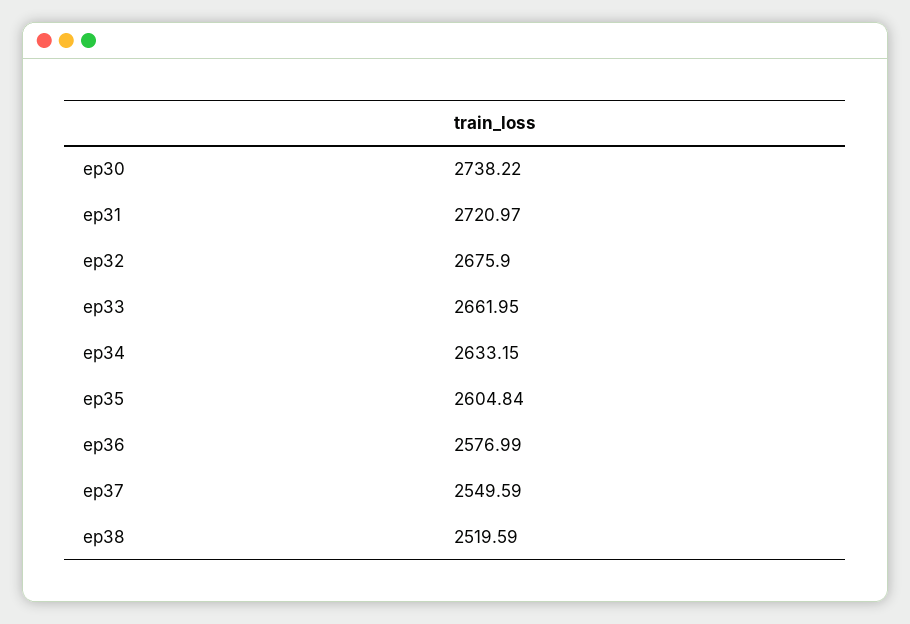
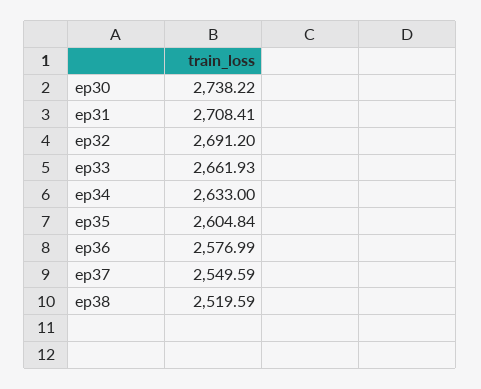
  {
    "ep30": 2738.22,
-   "ep31": 2720.97,
+   "ep31": 2708.41,
-   "ep32": 2675.9,
+   "ep32": 2691.2,
-   "ep33": 2661.95,
+   "ep33": 2661.93,
-   "ep34": 2633.15,
+   "ep34": 2633,
    "ep35": 2604.84,
    "ep36": 2576.99,
    "ep37": 2549.59,
    "ep38": 2519.59
  }

